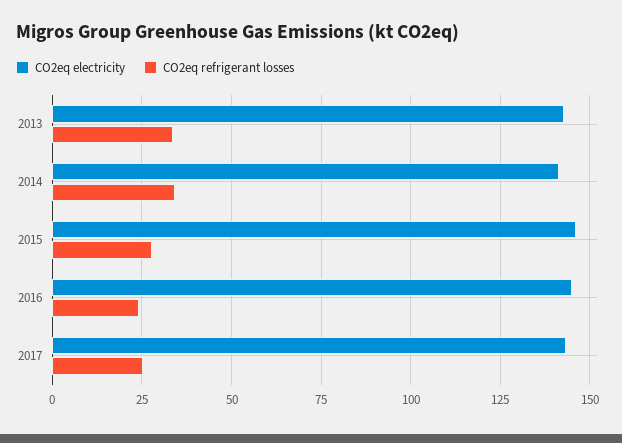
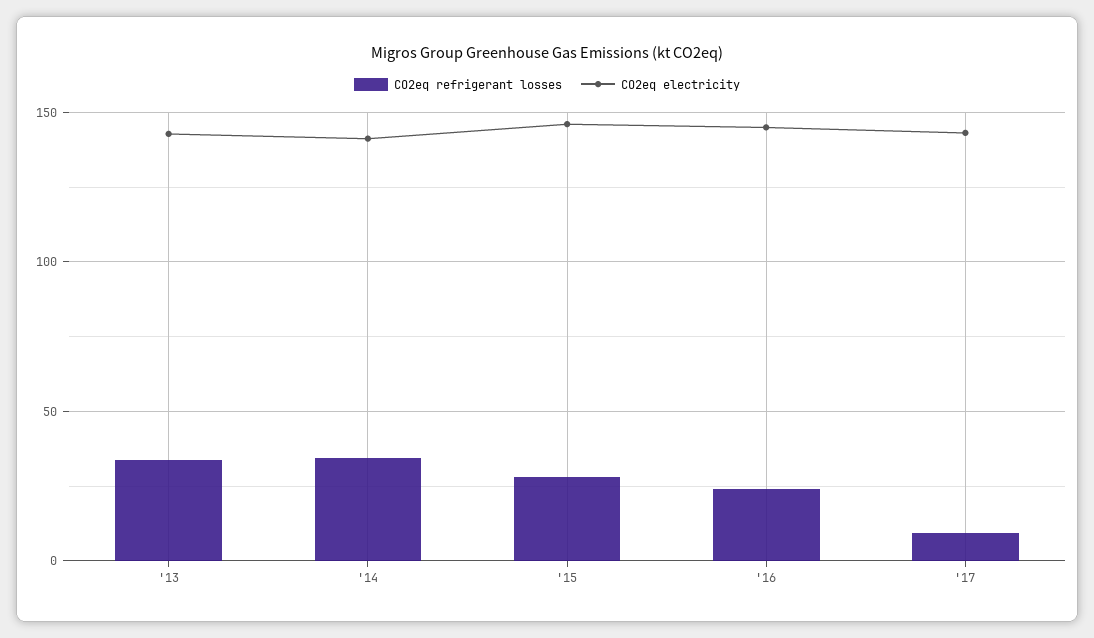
  {
    "CO2eq electricity": {
      "2013": 142.5,
      "2014": 142.5,
      "2015": 145,
      "2016": 145,
      "2017": 142.5
    },
    "CO2eq refrigerant losses": {
      "2013": 32.5,
      "2014": 35,
      "2015": 27.5,
      "2016": 25,
-     "2017": 25
+     "2017": 10
    }
  }

